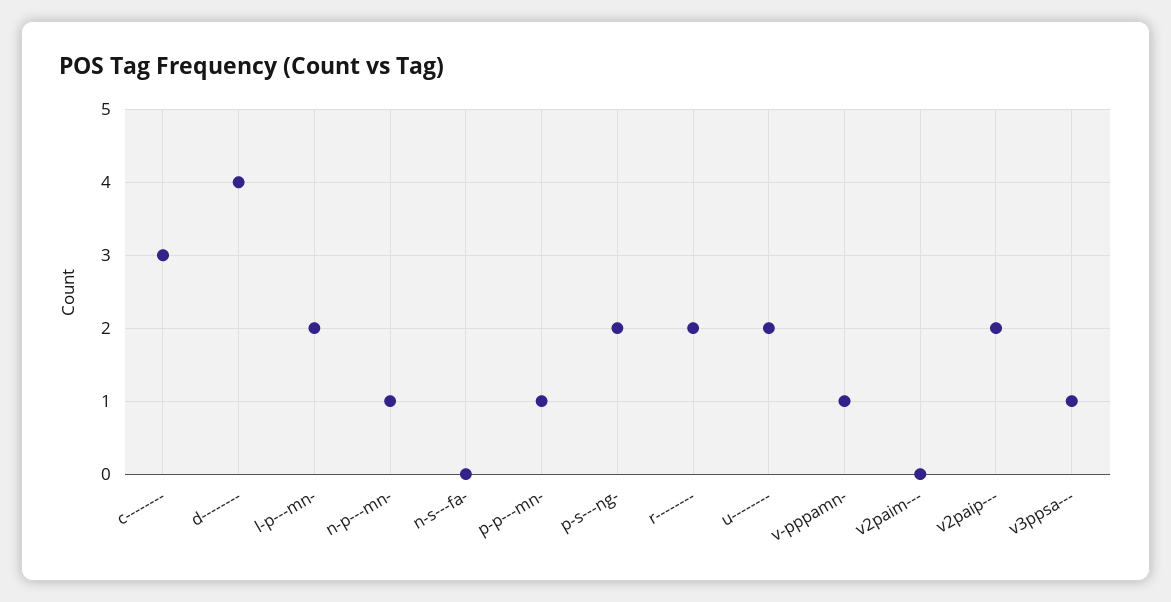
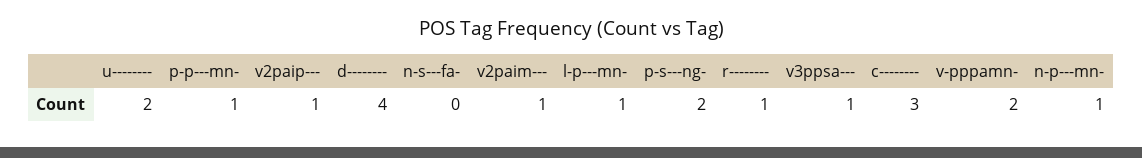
  {
    "c--------": 3,
    "d--------": 4,
-   "l-p---mn-": 2,
+   "l-p---mn-": 1,
    "n-p---mn-": 1,
    "n-s---fa-": 0,
    "p-p---mn-": 1,
    "p-s---ng-": 2,
-   "r--------": 2,
+   "r--------": 1,
    "u--------": 2,
-   "v-pppamn-": 1,
+   "v-pppamn-": 2,
-   "v2paim---": 0,
+   "v2paim---": 1,
-   "v2paip---": 2,
+   "v2paip---": 1,
    "v3ppsa---": 1
  }

